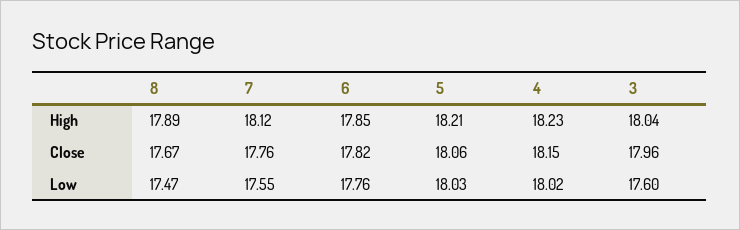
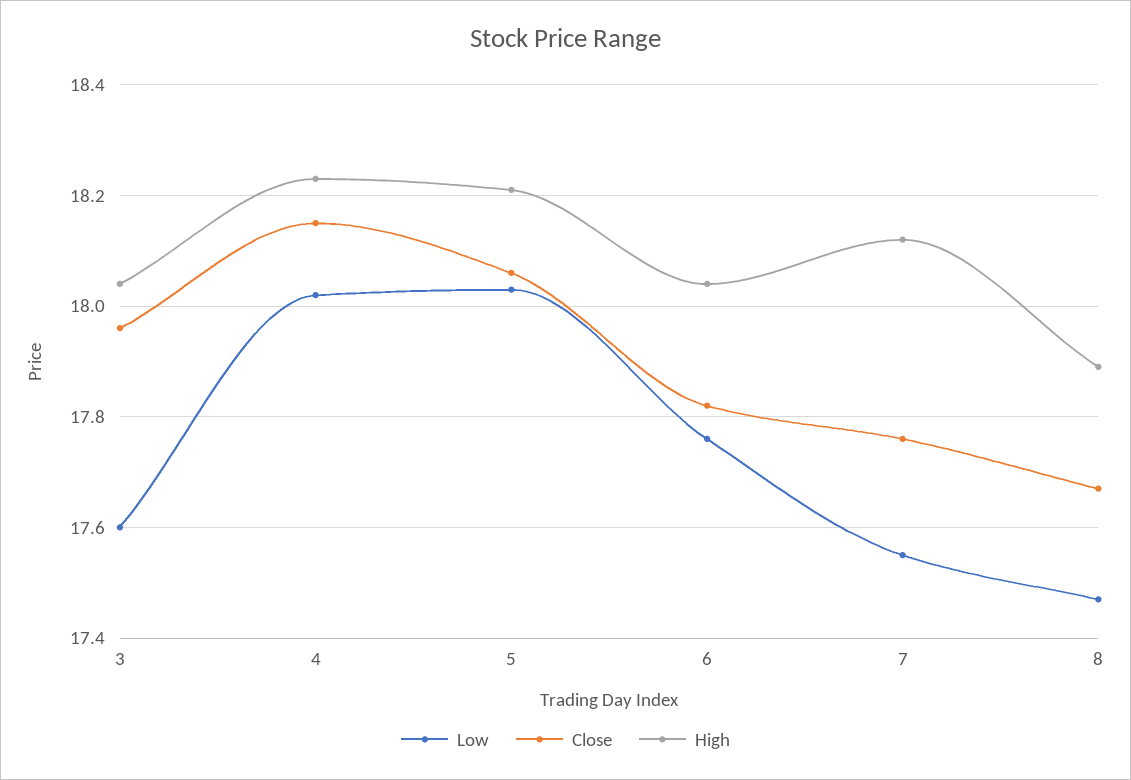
  {
    "High": {
      "8": 17.89,
      "7": 18.12,
-     "6": 17.85,
+     "6": 18.05,
      "5": 18.21,
      "4": 18.23,
      "3": 18.04
    },
    "Close": {
      "8": 17.67,
      "7": 17.76,
      "6": 17.82,
      "5": 18.06,
      "4": 18.15,
      "3": 17.96
    },
    "Low": {
      "8": 17.47,
      "7": 17.55,
      "6": 17.76,
      "5": 18.03,
      "4": 18.02,
      "3": 17.6
    }
  }

